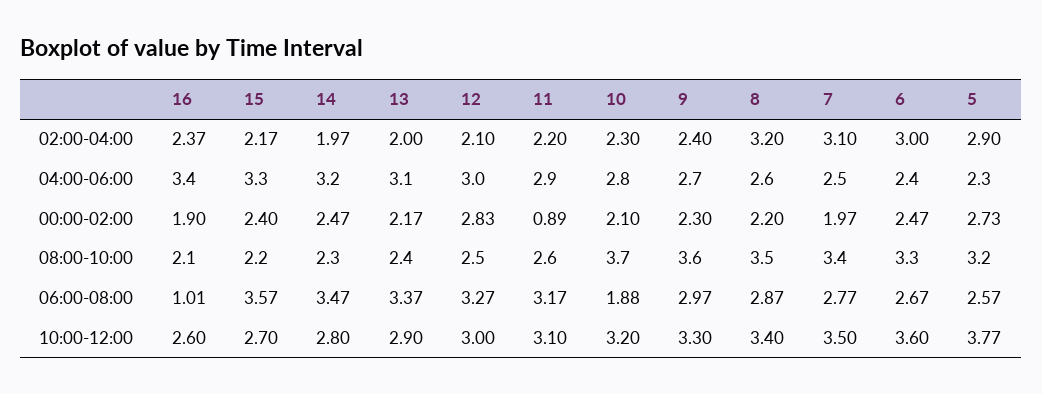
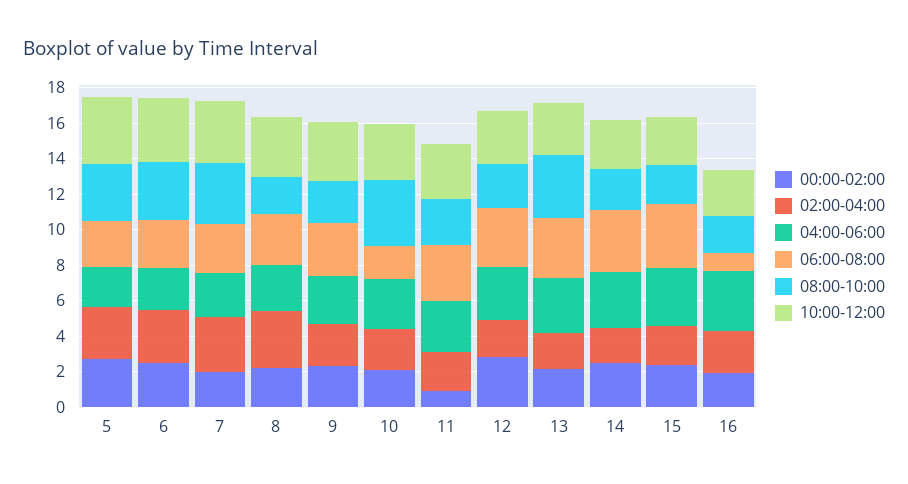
  {
    "02:00-04:00": {
      "16": 2.37,
      "15": 2.17,
      "14": 1.97,
      "13": 2,
      "12": 2.1,
      "11": 2.2,
      "10": 2.3,
      "9": 2.4,
      "8": 3.2,
      "7": 3.1,
      "6": 3,
      "5": 2.9
    },
    "04:00-06:00": {
      "16": 3.4,
      "15": 3.3,
      "14": 3.2,
      "13": 3.1,
      "12": 3,
      "11": 2.9,
      "10": 2.8,
      "9": 2.7,
      "8": 2.6,
      "7": 2.5,
      "6": 2.4,
      "5": 2.3
    },
    "00:00-02:00": {
      "16": 1.9,
      "15": 2.4,
      "14": 2.47,
      "13": 2.17,
      "12": 2.83,
      "11": 0.89,
      "10": 2.1,
      "9": 2.3,
      "8": 2.2,
      "7": 1.97,
      "6": 2.47,
      "5": 2.73
    },
    "08:00-10:00": {
      "16": 2.1,
      "15": 2.2,
      "14": 2.3,
-     "13": 2.4,
+     "13": 3.5,
      "12": 2.5,
      "11": 2.6,
      "10": 3.7,
-     "9": 3.6,
+     "9": 2.5,
-     "8": 3.5,
+     "8": 2,
      "7": 3.4,
      "6": 3.3,
      "5": 3.2
    },
    "06:00-08:00": {
      "16": 1.01,
      "15": 3.57,
      "14": 3.47,
      "13": 3.37,
      "12": 3.27,
      "11": 3.17,
      "10": 1.88,
      "9": 2.97,
      "8": 2.87,
      "7": 2.77,
      "6": 2.67,
      "5": 2.57
    },
    "10:00-12:00": {
      "16": 2.6,
      "15": 2.7,
      "14": 2.8,
      "13": 2.9,
      "12": 3,
      "11": 3.1,
      "10": 3.2,
      "9": 3.3,
      "8": 3.4,
      "7": 3.5,
      "6": 3.6,
      "5": 3.77
    }
  }

